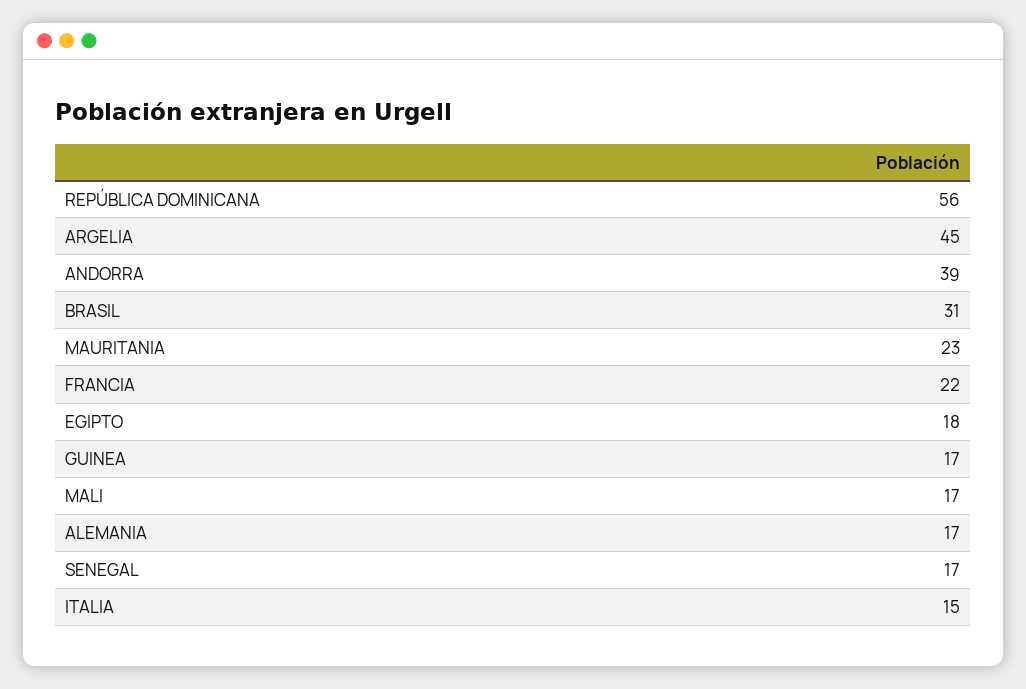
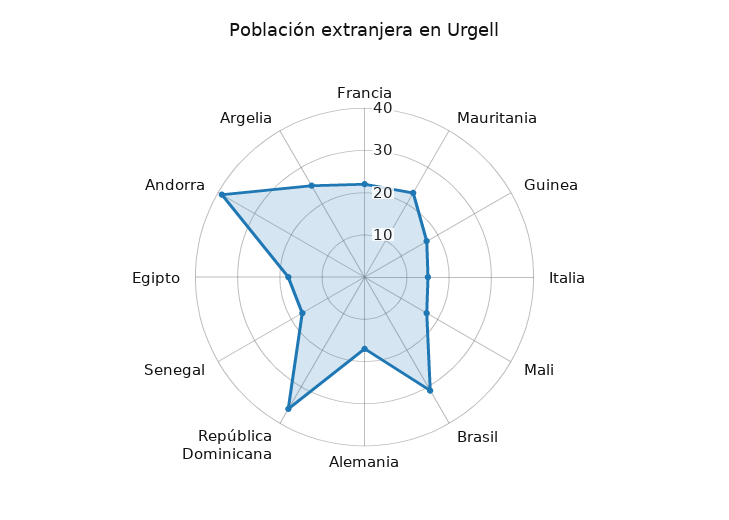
  {
-   "REPÚBLICA DOMINICANA": 56,
+   "REPÚBLICA DOMINICANA": 35,
-   "ARGELIA": 45,
+   "ARGELIA": 25,
    "ANDORRA": 39,
    "BRASIL": 31,
    "MAURITANIA": 23,
    "FRANCIA": 22,
    "EGIPTO": 18,
    "GUINEA": 17,
    "MALI": 17,
    "ALEMANIA": 17,
    "SENEGAL": 17,
    "ITALIA": 15
  }

